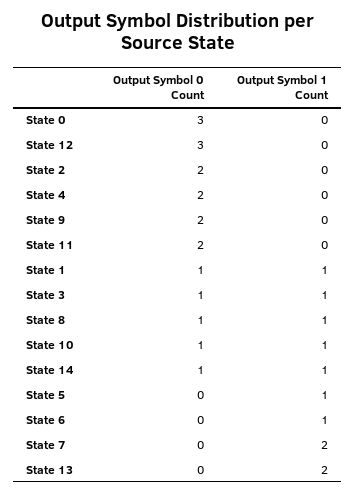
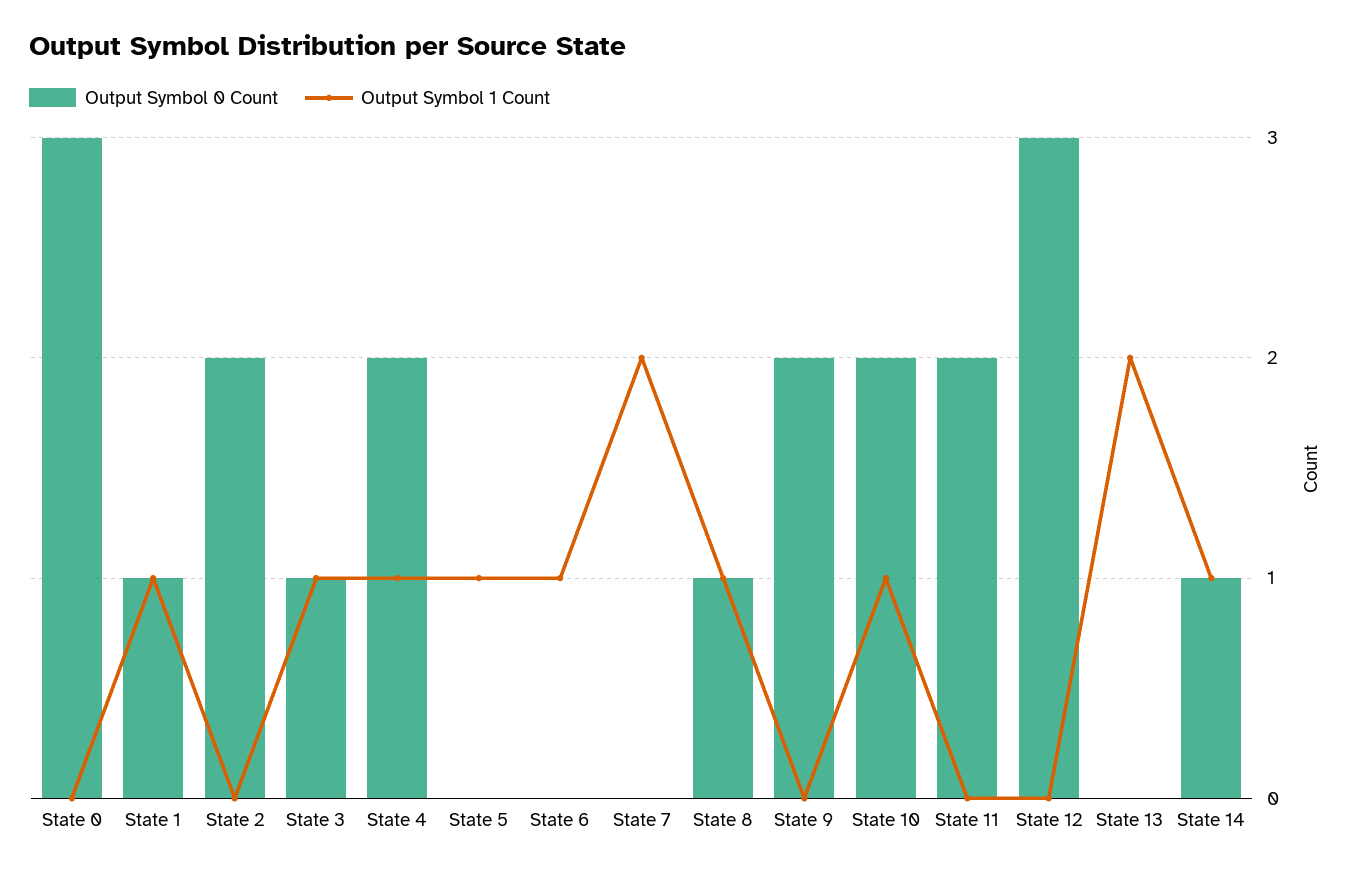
  {
    "Output Symbol 0 Count": {
      "State 0": 3,
      "State 12": 3,
      "State 2": 2,
      "State 4": 2,
      "State 9": 2,
      "State 11": 2,
      "State 1": 1,
      "State 3": 1,
      "State 8": 1,
-     "State 10": 1,
+     "State 10": 2,
      "State 14": 1,
      "State 5": 0,
      "State 6": 0,
      "State 7": 0,
      "State 13": 0
    },
    "Output Symbol 1 Count": {
      "State 0": 0,
      "State 12": 0,
      "State 2": 0,
-     "State 4": 0,
+     "State 4": 1,
      "State 9": 0,
      "State 11": 0,
      "State 1": 1,
      "State 3": 1,
      "State 8": 1,
      "State 10": 1,
      "State 14": 1,
      "State 5": 1,
      "State 6": 1,
      "State 7": 2,
      "State 13": 2
    }
  }

